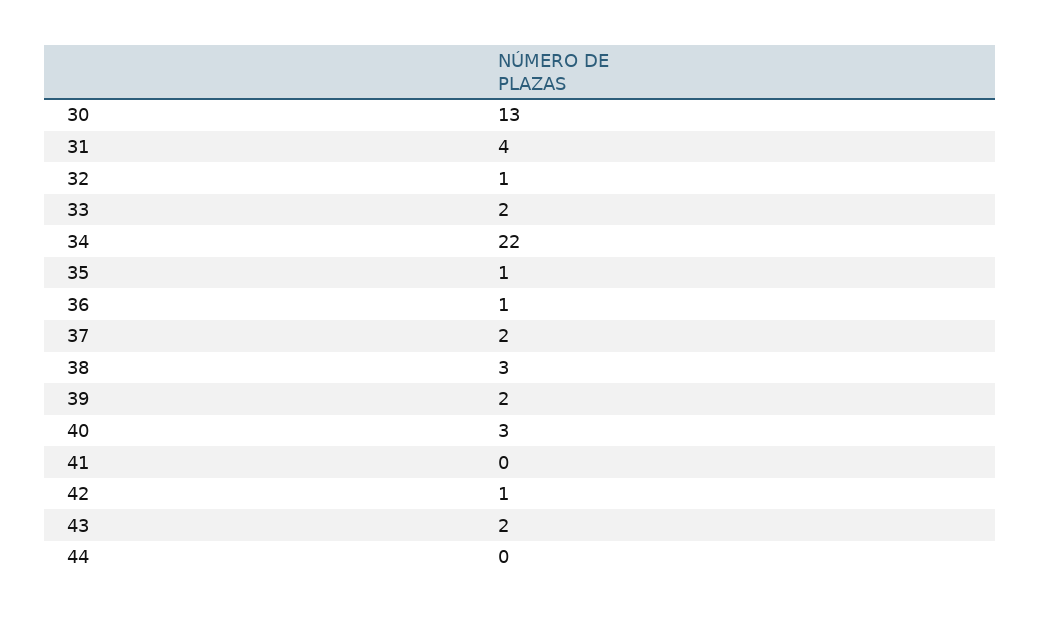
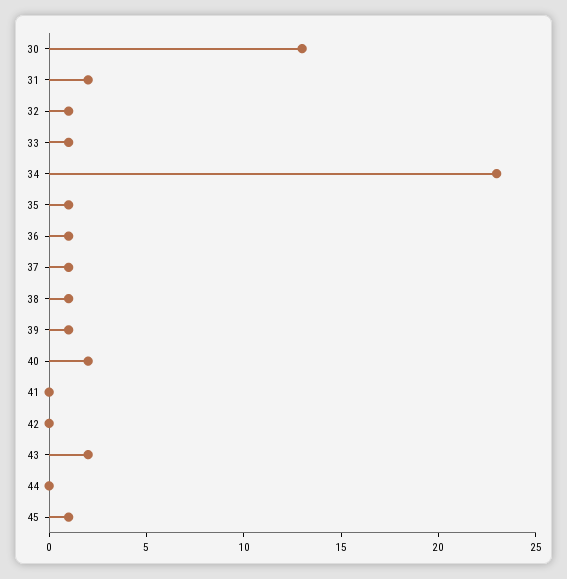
  {
    "30": 13,
-   "31": 4,
+   "31": 2,
    "32": 1,
-   "33": 2,
+   "33": 1,
-   "34": 22,
+   "34": 23,
    "35": 1,
    "36": 1,
-   "37": 2,
+   "37": 1,
-   "38": 3,
+   "38": 1,
-   "39": 2,
+   "39": 1,
-   "40": 3,
+   "40": 2,
    "41": 0,
-   "42": 1,
+   "42": 0,
    "43": 2,
-   "44": 0
+   "44": 0,
+   "45": 1
  }

